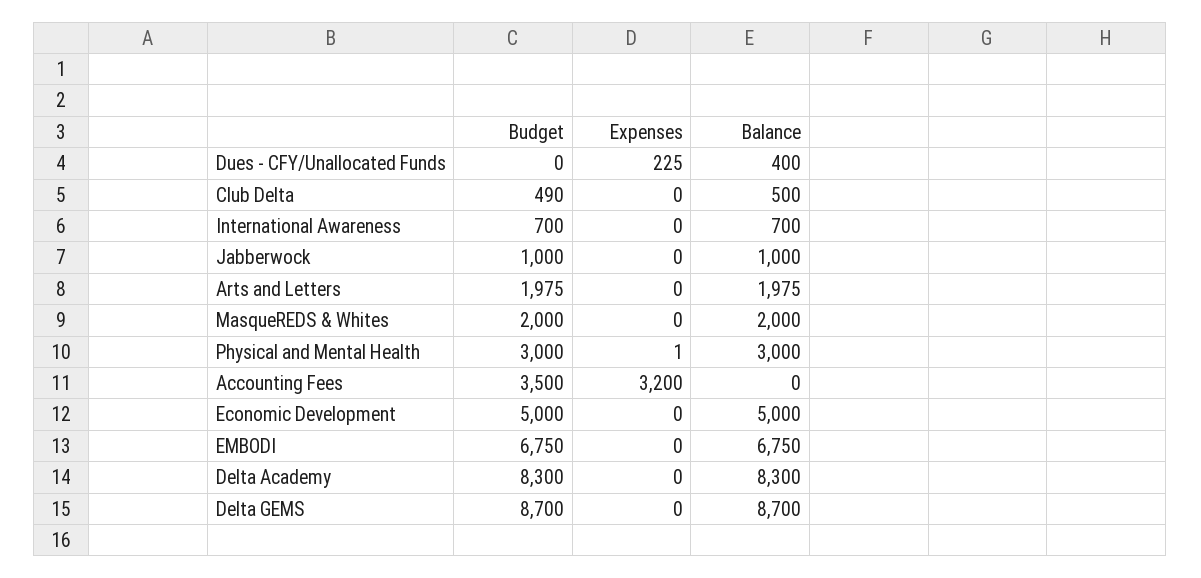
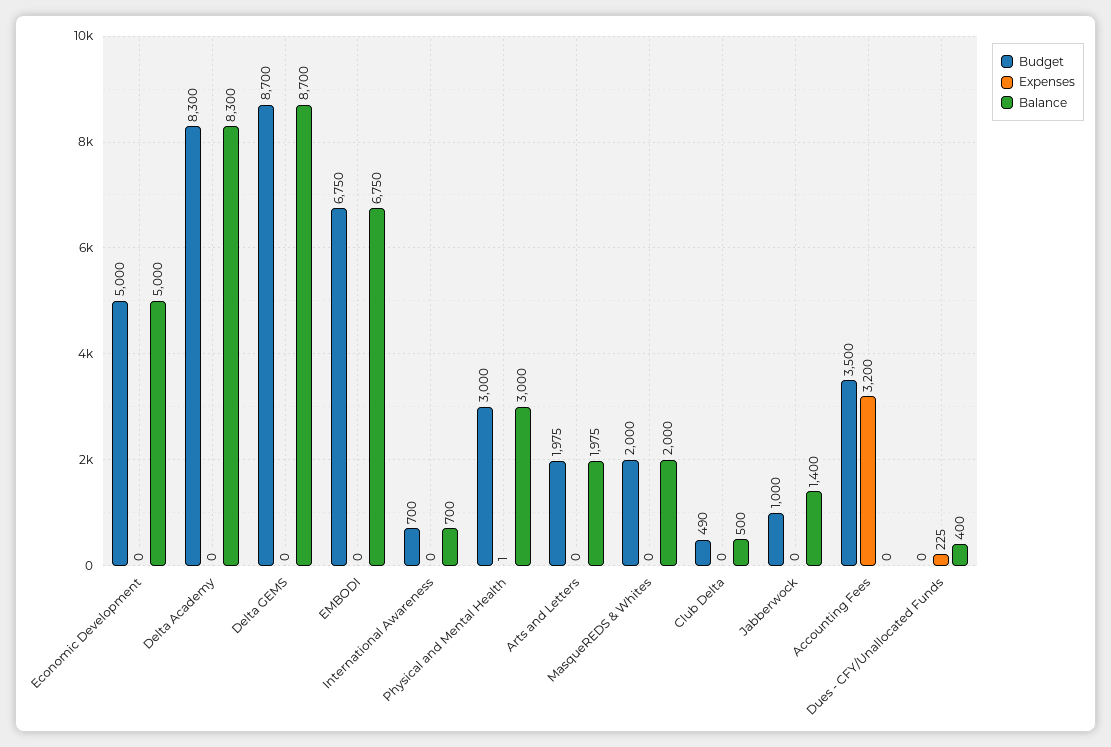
  {
    "Budget": {
      "Dues - CFY/Unallocated Funds": 0,
      "Club Delta": 490,
      "International Awareness": 700,
      "Jabberwock": 1000,
      "Arts and Letters": 1975,
      "MasqueREDS & Whites": 2000,
      "Physical and Mental Health": 3000,
      "Accounting Fees": 3500,
      "Economic Development": 5000,
      "EMBODI": 6750,
      "Delta Academy": 8300,
      "Delta GEMS": 8700
    },
    "Expenses": {
      "Dues - CFY/Unallocated Funds": 225,
      "Club Delta": 0,
      "International Awareness": 0,
      "Jabberwock": 0,
      "Arts and Letters": 0,
      "MasqueREDS & Whites": 0,
      "Physical and Mental Health": 1,
      "Accounting Fees": 3200,
      "Economic Development": 0,
      "EMBODI": 0,
      "Delta Academy": 0,
      "Delta GEMS": 0
    },
    "Balance": {
      "Dues - CFY/Unallocated Funds": 400,
      "Club Delta": 500,
      "International Awareness": 700,
-     "Jabberwock": 1000,
+     "Jabberwock": 1400,
      "Arts and Letters": 1975,
      "MasqueREDS & Whites": 2000,
      "Physical and Mental Health": 3000,
      "Accounting Fees": 0,
      "Economic Development": 5000,
      "EMBODI": 6750,
      "Delta Academy": 8300,
      "Delta GEMS": 8700
    }
  }

